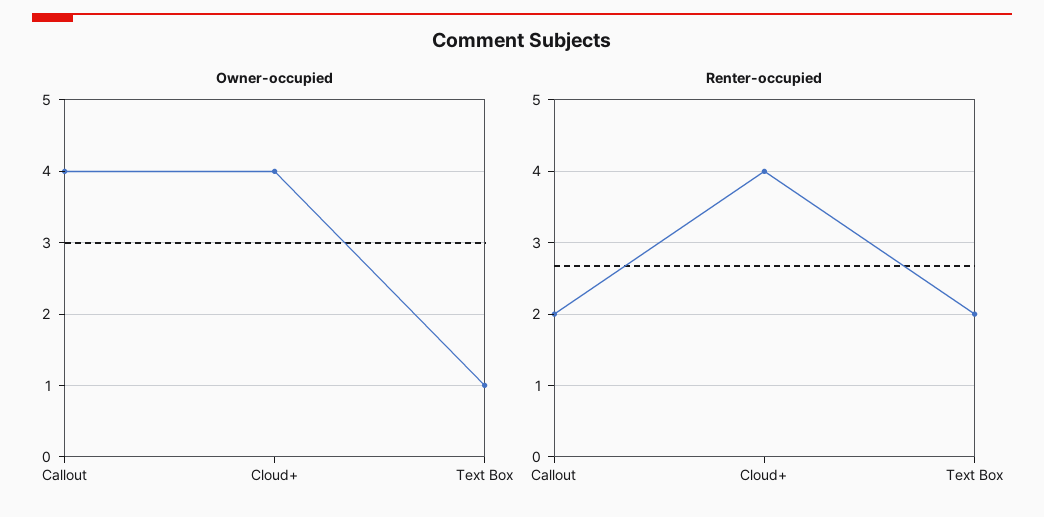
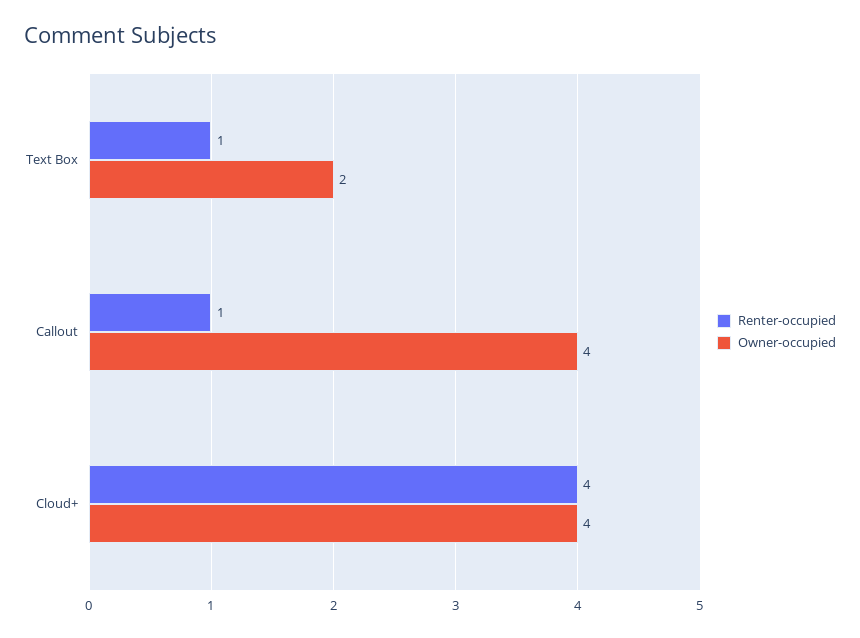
  {
    "Owner-occupied": {
      "Callout": 4,
      "Cloud+": 4,
-     "Text Box": 1
+     "Text Box": 2
    },
    "Renter-occupied": {
-     "Callout": 2,
+     "Callout": 1,
      "Cloud+": 4,
-     "Text Box": 2
+     "Text Box": 1
    }
  }

